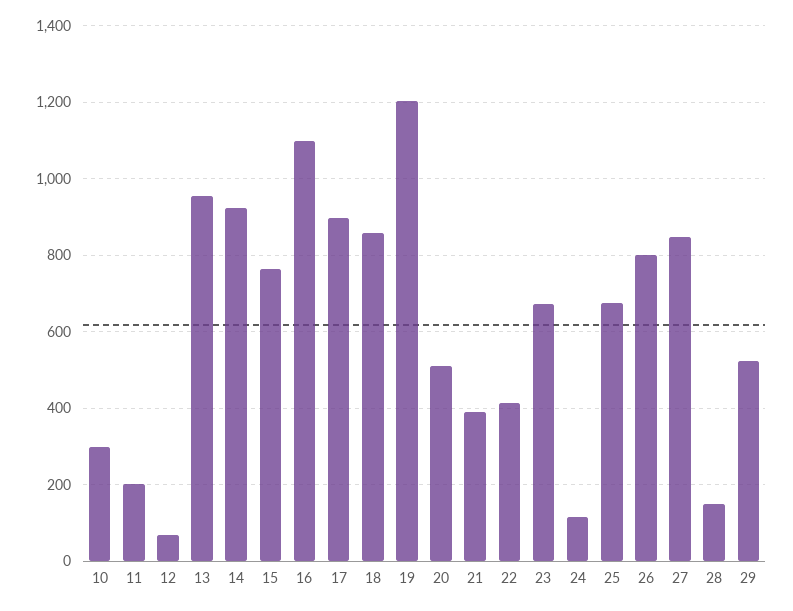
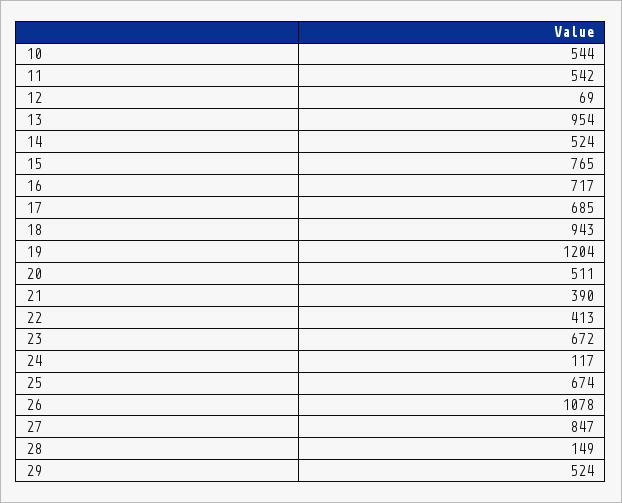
  {
-   "10": 300,
+   "10": 544,
-   "11": 200,
+   "11": 542,
    "12": 69,
    "13": 954,
-   "14": 920,
+   "14": 524,
    "15": 765,
-   "16": 1100,
+   "16": 717,
-   "17": 900,
+   "17": 685,
-   "18": 860,
+   "18": 943,
    "19": 1204,
    "20": 511,
    "21": 390,
    "22": 413,
    "23": 672,
    "24": 117,
    "25": 674,
-   "26": 800,
+   "26": 1078,
    "27": 847,
    "28": 149,
    "29": 524
  }

